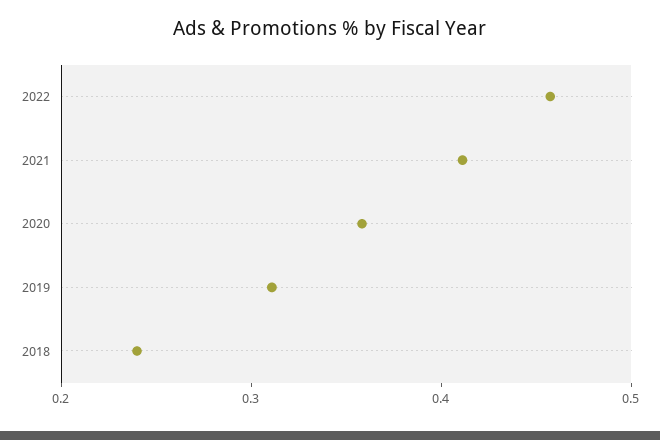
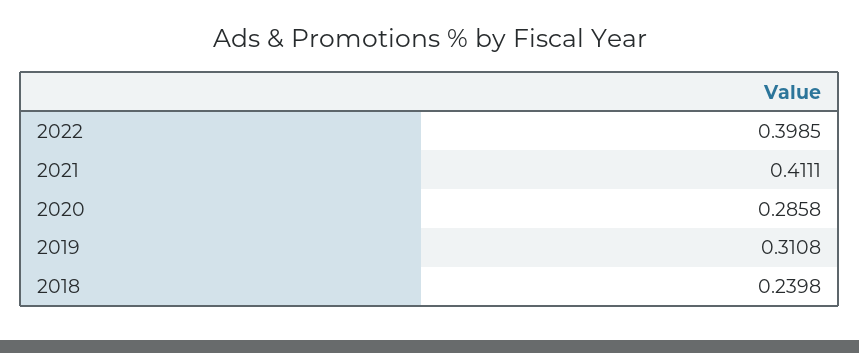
  {
-   "2022": 0.46,
+   "2022": 0.3985,
    "2021": 0.4111,
-   "2020": 0.36,
+   "2020": 0.2858,
    "2019": 0.3108,
    "2018": 0.2398
  }

